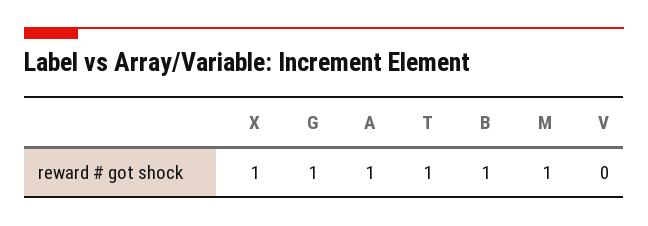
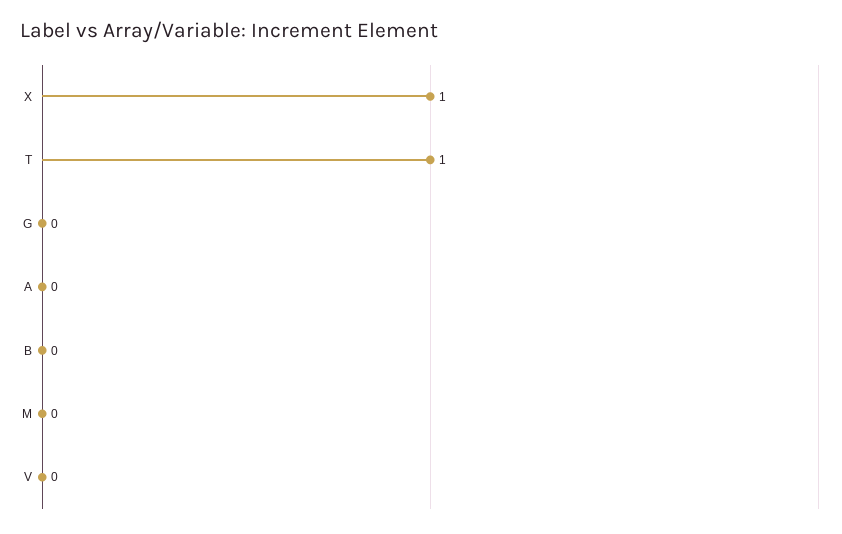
  {
    "X": 1,
-   "G": 1,
+   "G": 0,
-   "A": 1,
+   "A": 0,
    "T": 1,
-   "B": 1,
+   "B": 0,
-   "M": 1,
+   "M": 0,
    "V": 0
  }

